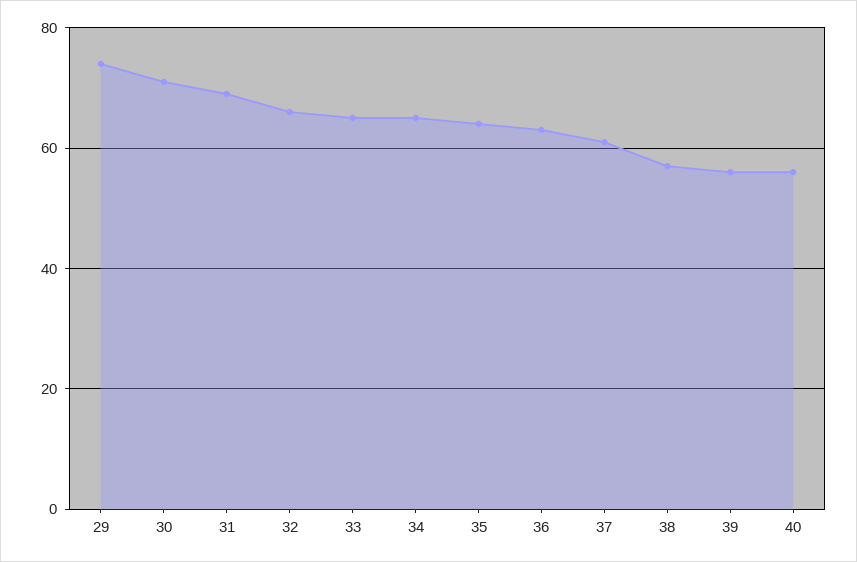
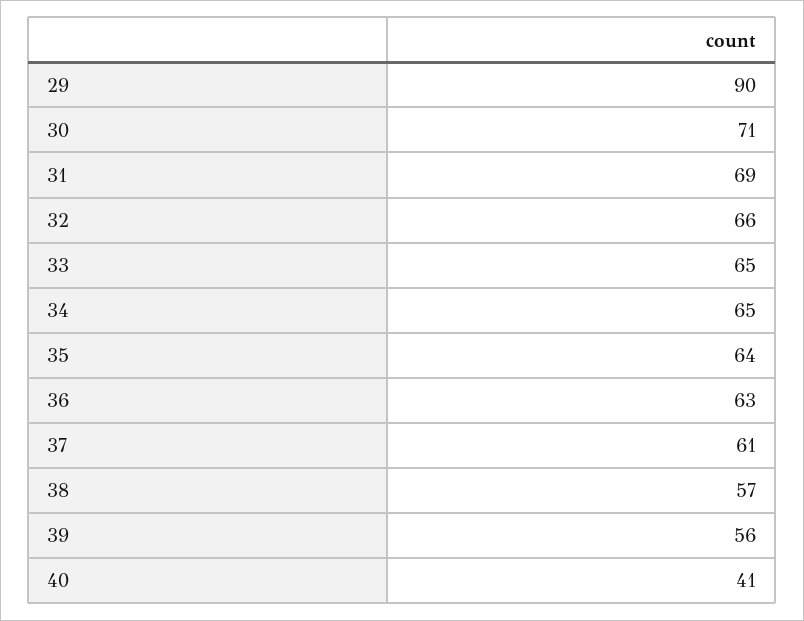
  {
-   "29": 75,
+   "29": 90,
    "30": 71,
    "31": 69,
    "32": 66,
    "33": 65,
    "34": 65,
    "35": 64,
    "36": 63,
    "37": 61,
    "38": 57,
    "39": 56,
-   "40": 55
+   "40": 41
  }

